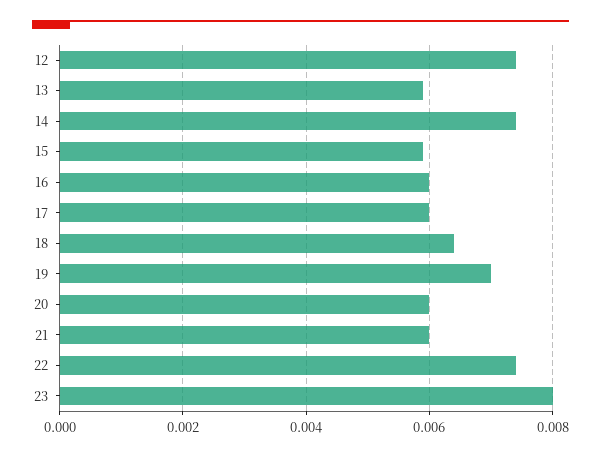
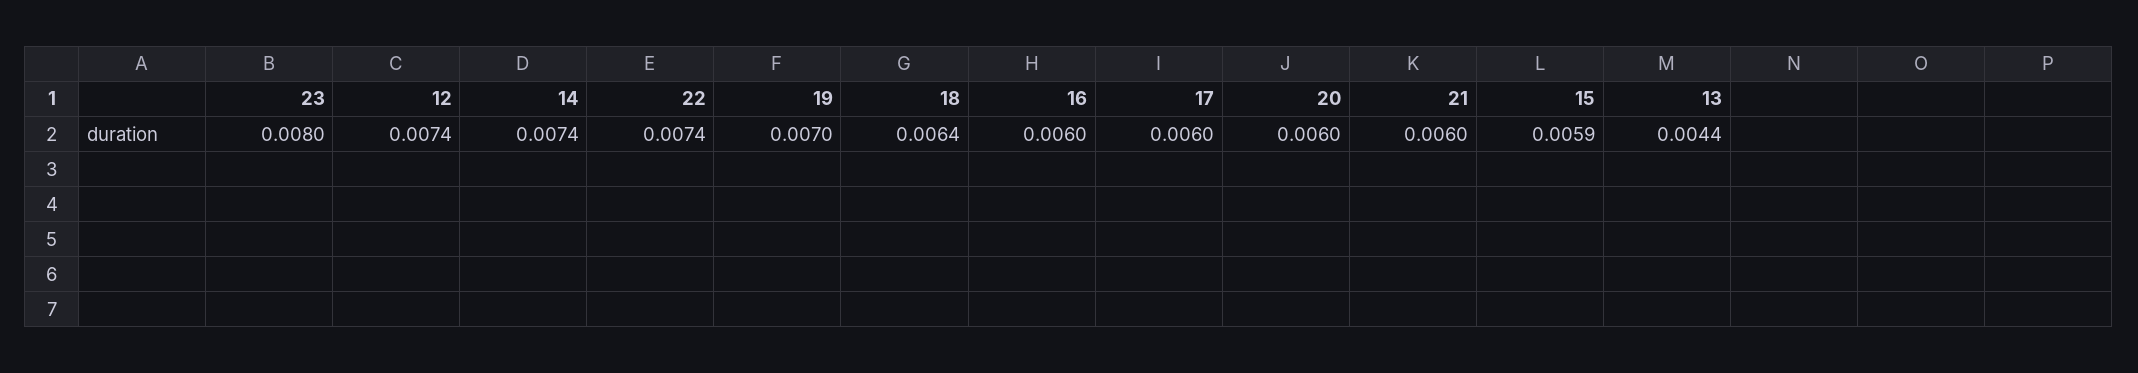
  {
    "12": 0.0074,
-   "13": 0.006,
+   "13": 0.0044,
    "14": 0.0074,
    "15": 0.0059,
    "16": 0.006,
    "17": 0.006,
    "18": 0.0064,
    "19": 0.007,
    "20": 0.006,
    "21": 0.006,
    "22": 0.0074,
    "23": 0.008
  }

